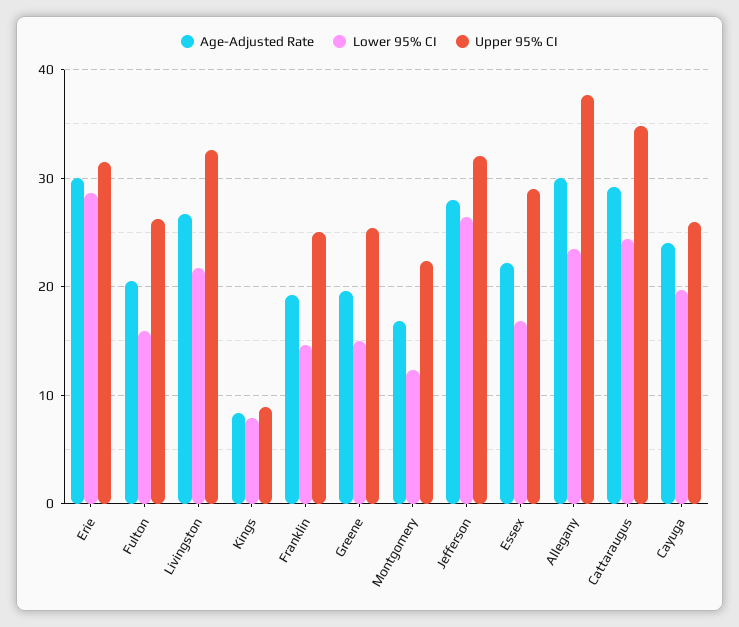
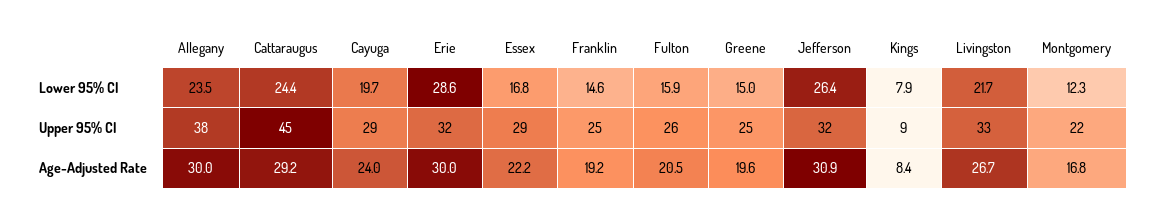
  {
    "Age-Adjusted Rate": {
      "Erie": 30,
      "Fulton": 20.5,
      "Livingston": 26.7,
      "Kings": 8.4,
      "Franklin": 19.2,
      "Greene": 19.6,
      "Montgomery": 16.8,
-     "Jefferson": 28,
+     "Jefferson": 30.9,
      "Essex": 22.2,
      "Allegany": 30,
      "Cattaraugus": 29.2,
      "Cayuga": 24
    },
    "Lower 95% CI": {
      "Erie": 28.6,
      "Fulton": 15.9,
      "Livingston": 21.7,
      "Kings": 7.9,
      "Franklin": 14.6,
      "Greene": 15,
      "Montgomery": 12.3,
      "Jefferson": 26.4,
      "Essex": 16.8,
      "Allegany": 23.5,
      "Cattaraugus": 24.4,
      "Cayuga": 19.7
    },
    "Upper 95% CI": {
      "Erie": 32,
      "Fulton": 26,
      "Livingston": 33,
      "Kings": 9,
      "Franklin": 25,
      "Greene": 25,
      "Montgomery": 22,
      "Jefferson": 32,
      "Essex": 29,
      "Allegany": 38,
-     "Cattaraugus": 35,
+     "Cattaraugus": 45,
-     "Cayuga": 26
+     "Cayuga": 29
    }
  }

